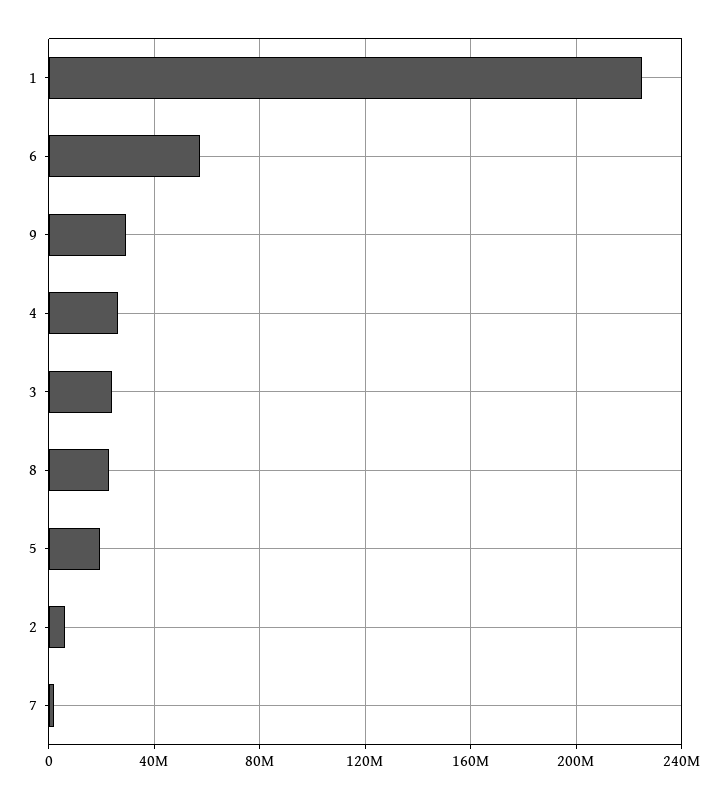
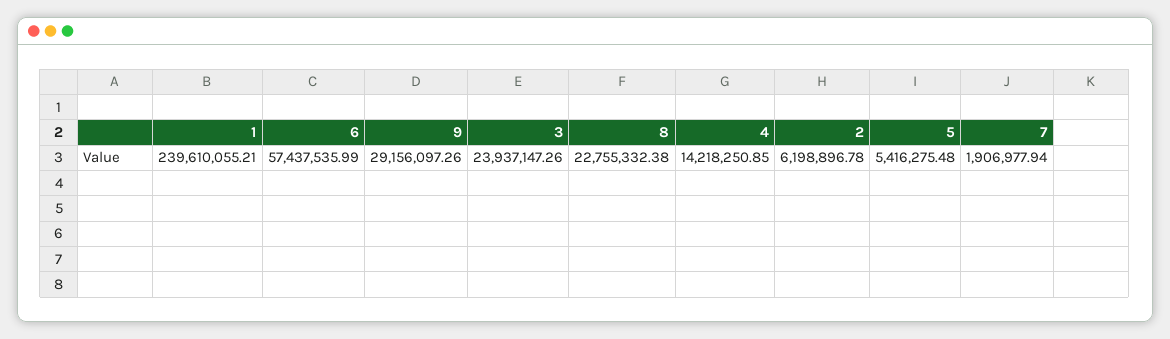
  {
-   "1": 225000000,
+   "1": 239610055.21,
    "6": 57437535.99,
    "9": 29156097.26,
-   "4": 25000000,
+   "4": 14218250.85,
    "3": 23937147.26,
    "8": 22755332.38,
-   "5": 20000000,
+   "5": 5416275.48,
    "2": 6198896.78,
    "7": 1906977.94
  }

